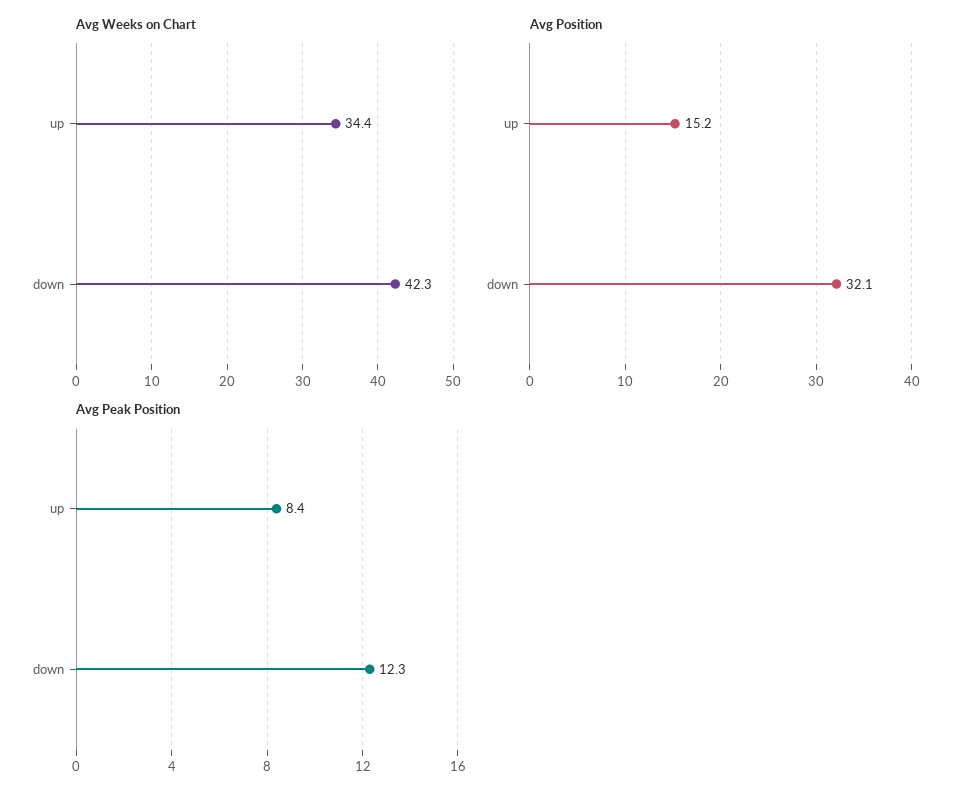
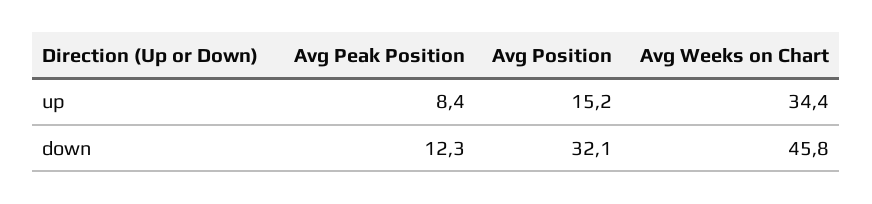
  {
    "Avg Weeks on Chart": {
      "up": 34.4,
-     "down": 42.3
+     "down": 45.8
    },
    "Avg Position": {
      "up": 15.2,
      "down": 32.1
    },
    "Avg Peak Position": {
      "up": 8.4,
      "down": 12.3
    }
  }

